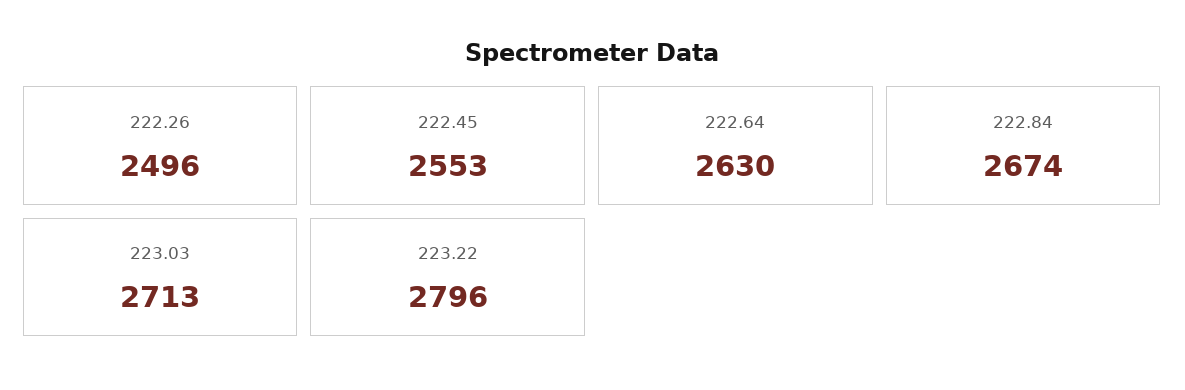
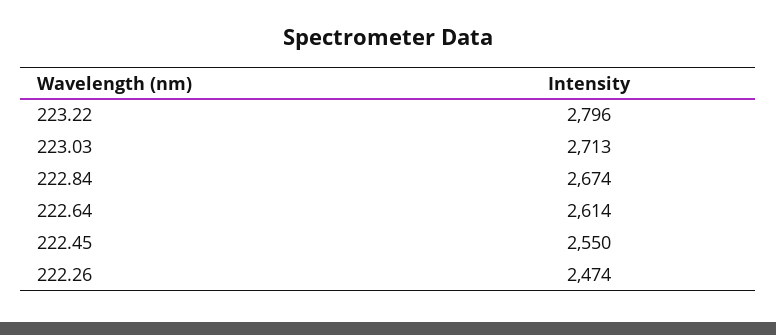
  {
-   "222.26": 2496,
+   "222.26": 2474,
-   "222.45": 2553,
+   "222.45": 2550,
-   "222.64": 2630,
+   "222.64": 2614,
    "222.84": 2674,
    "223.03": 2713,
    "223.22": 2796
  }

